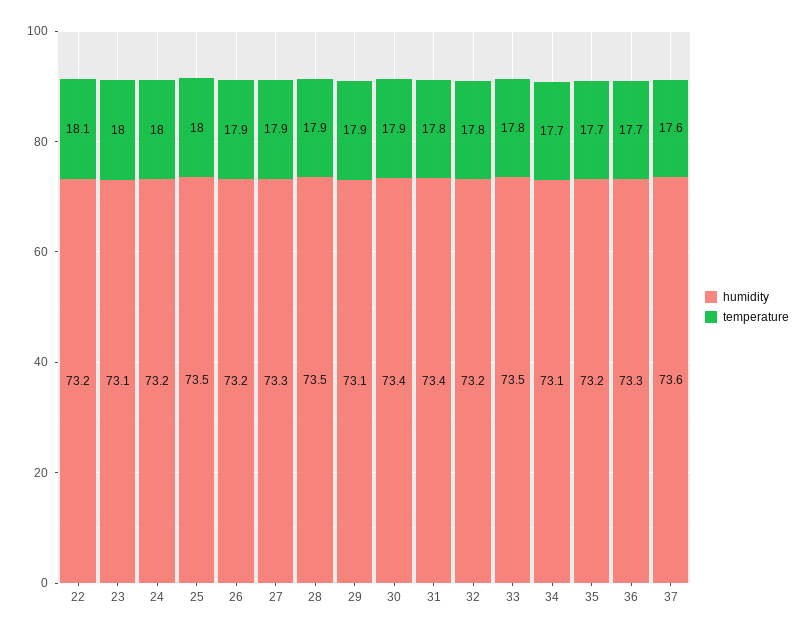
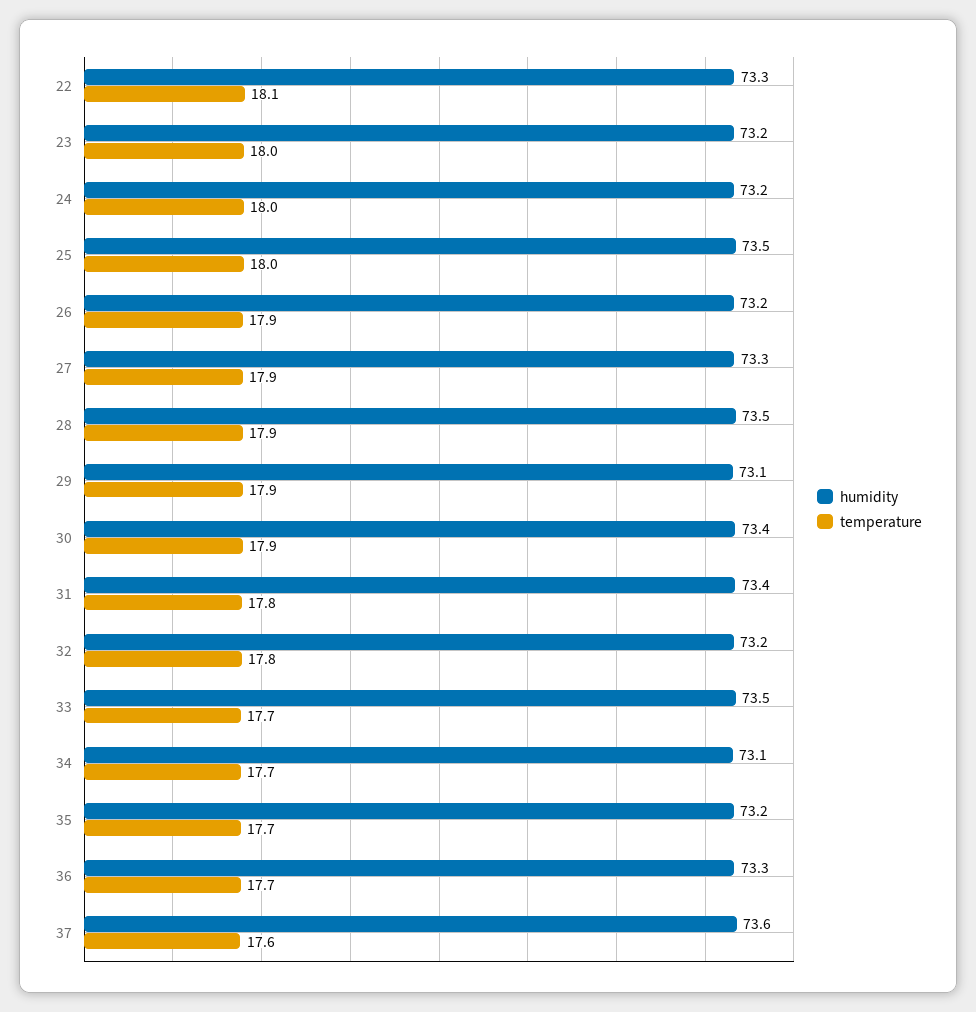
  {
    "humidity": {
-     "22": 73.2,
+     "22": 73.3,
-     "23": 73.1,
+     "23": 73.2,
      "24": 73.2,
      "25": 73.5,
      "26": 73.2,
      "27": 73.3,
      "28": 73.5,
      "29": 73.1,
      "30": 73.4,
      "31": 73.4,
      "32": 73.2,
      "33": 73.5,
      "34": 73.1,
      "35": 73.2,
      "36": 73.3,
      "37": 73.6
    },
    "temperature": {
      "22": 18.1,
      "23": 18,
      "24": 18,
      "25": 18,
      "26": 17.9,
      "27": 17.9,
      "28": 17.9,
      "29": 17.9,
      "30": 17.9,
      "31": 17.8,
      "32": 17.8,
-     "33": 17.8,
+     "33": 17.7,
      "34": 17.7,
      "35": 17.7,
      "36": 17.7,
      "37": 17.6
    }
  }

